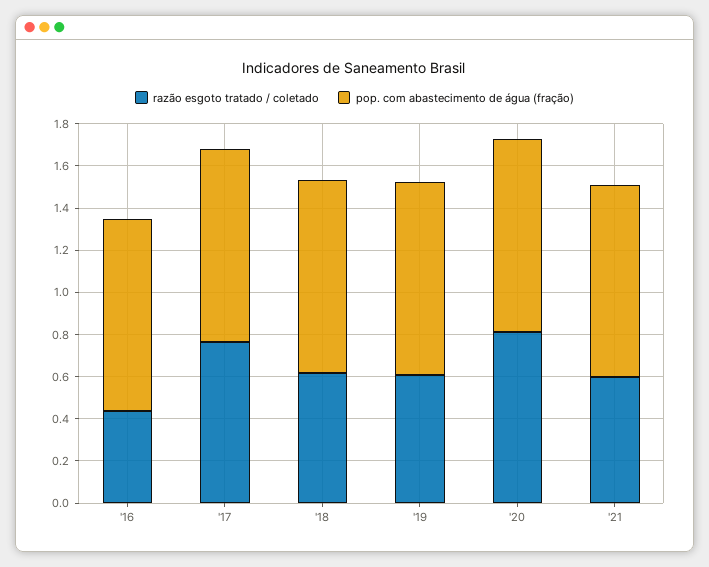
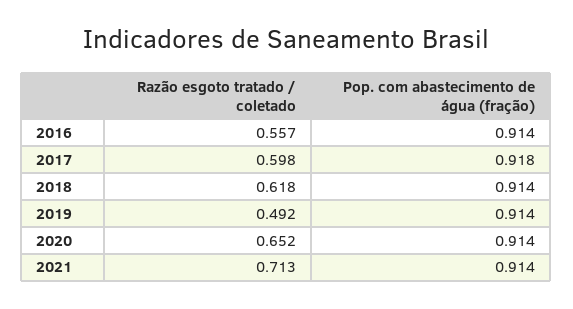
  {
    "razão esgoto tratado / coletado": {
-     "'16": 0.45,
+     "'16": 0.557,
-     "'17": 0.75,
+     "'17": 0.598,
      "'18": 0.618,
-     "'19": 0.6,
+     "'19": 0.492,
-     "'20": 0.8,
+     "'20": 0.652,
-     "'21": 0.6
+     "'21": 0.713
    },
    "pop. com abastecimento de água (fração)": {
      "'16": 0.914,
      "'17": 0.918,
      "'18": 0.914,
      "'19": 0.914,
      "'20": 0.914,
      "'21": 0.914
    }
  }

